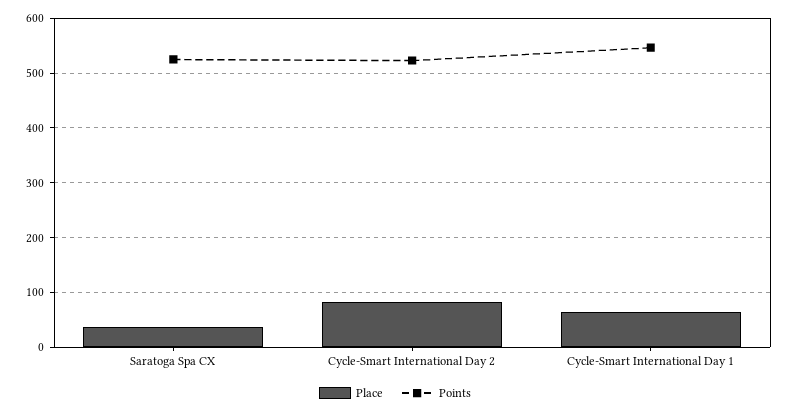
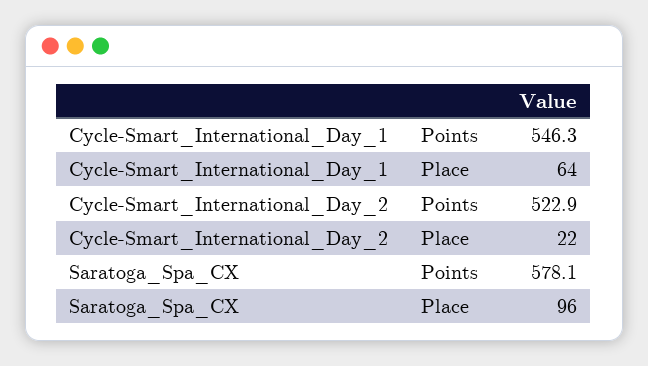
  {
    "Place": {
-     "Saratoga Spa CX": 40,
+     "Saratoga Spa CX": 96,
-     "Cycle-Smart International Day 2": 80,
+     "Cycle-Smart International Day 2": 22,
      "Cycle-Smart International Day 1": 64
    },
    "Points": {
-     "Saratoga Spa CX": 520,
+     "Saratoga Spa CX": 578.1,
      "Cycle-Smart International Day 2": 522.9,
      "Cycle-Smart International Day 1": 546.3
    }
  }

